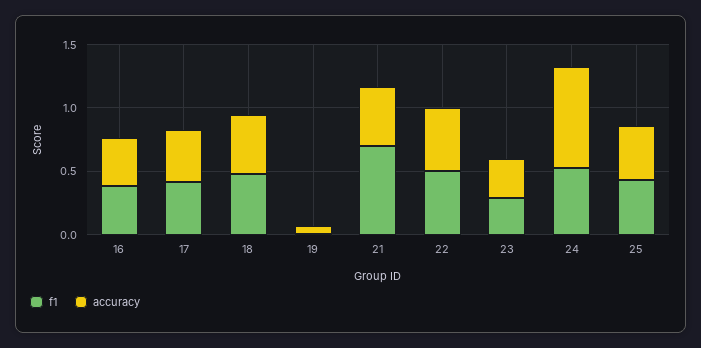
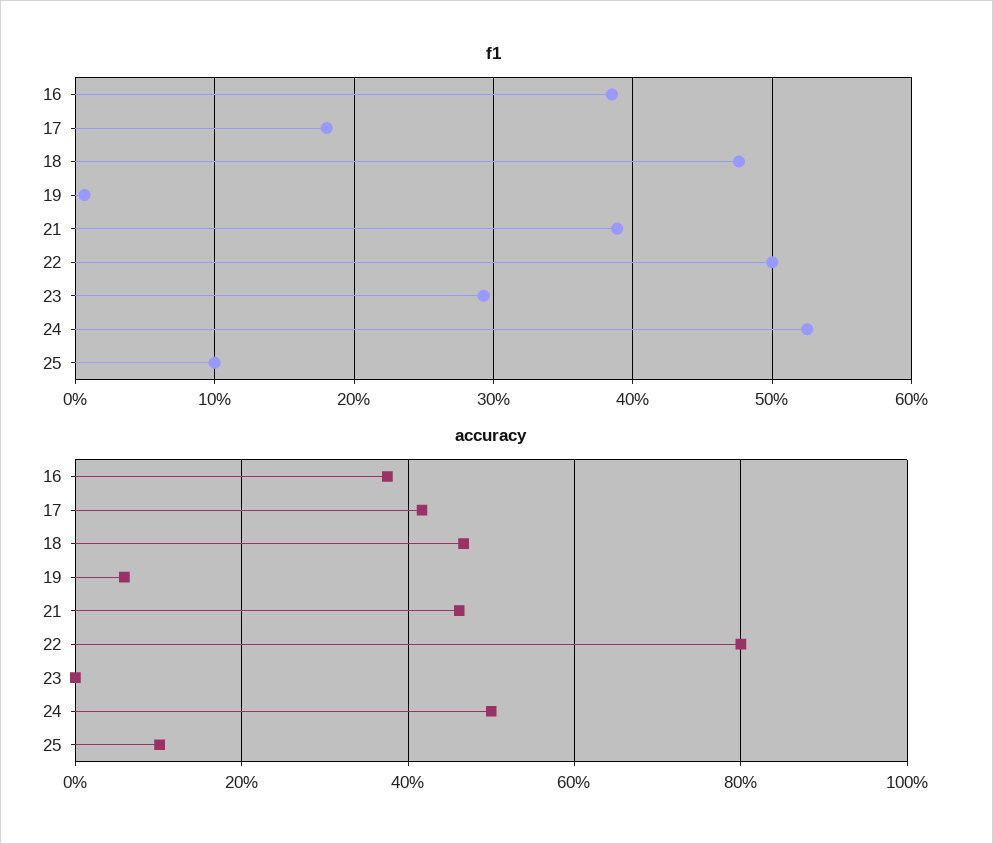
  {
    "f1": {
      "16": 0.38,
-     "17": 0.4,
+     "17": 0.18,
      "18": 0.48,
      "19": 0.01,
-     "21": 0.7,
+     "21": 0.39,
      "22": 0.5,
      "23": 0.29,
      "24": 0.53,
-     "25": 0.4
+     "25": 0.1
    },
    "accuracy": {
      "16": 0.38,
      "17": 0.42,
      "18": 0.46,
      "19": 0.06,
      "21": 0.46,
-     "22": 0.5,
+     "22": 0.8,
-     "23": 0.3,
+     "23": 0,
-     "24": 0.8,
+     "24": 0.5,
-     "25": 0.4
+     "25": 0.1
    }
  }

